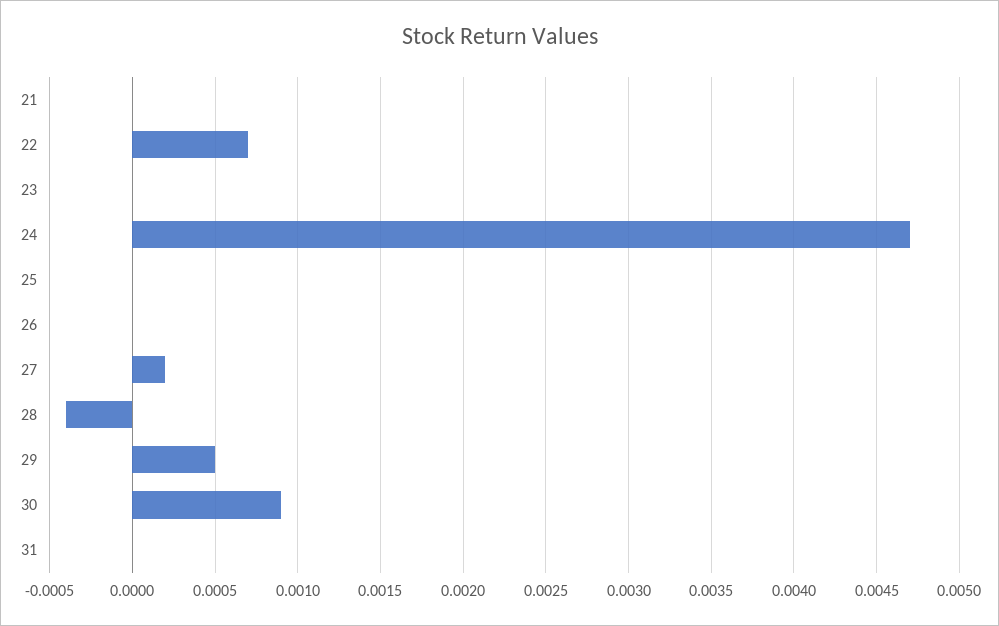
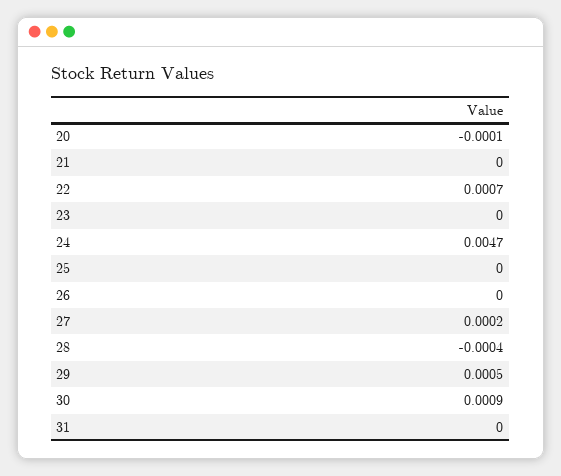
  {
    "21": 0,
    "22": 0.0007,
    "23": 0,
    "24": 0.0047,
    "25": 0,
    "26": 0,
    "27": 0.0002,
    "28": -0.0004,
    "29": 0.0005,
    "30": 0.0009,
-   "31": 0
+   "31": 0,
+   "20": -0.0001
  }

